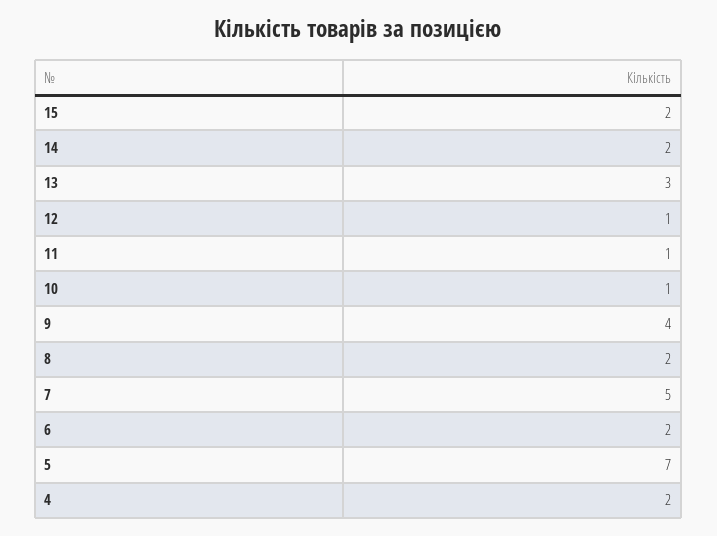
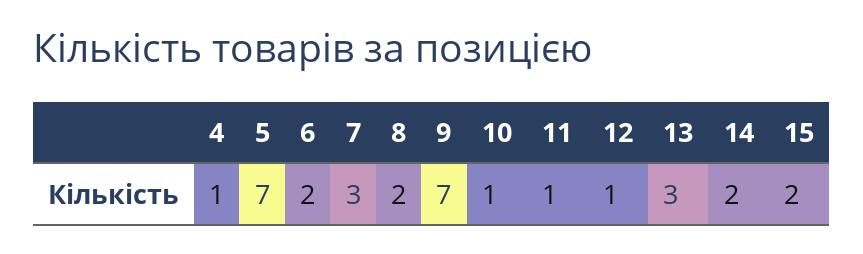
  {
    "15": 2,
    "14": 2,
    "13": 3,
    "12": 1,
    "11": 1,
    "10": 1,
-   "9": 4,
+   "9": 7,
    "8": 2,
-   "7": 5,
+   "7": 3,
    "6": 2,
    "5": 7,
-   "4": 2
+   "4": 1
  }

